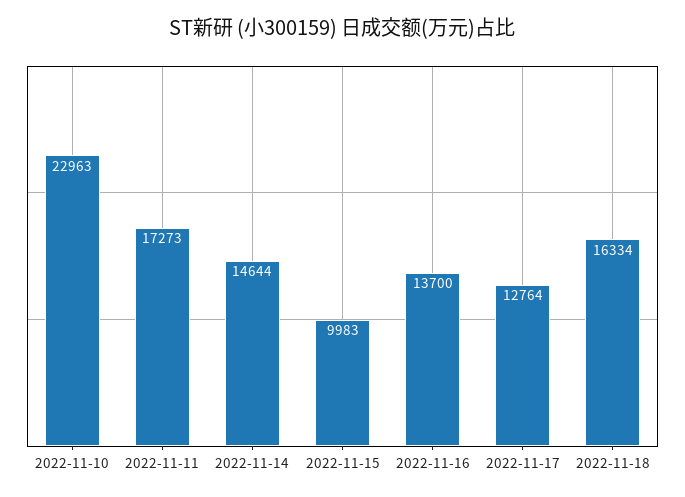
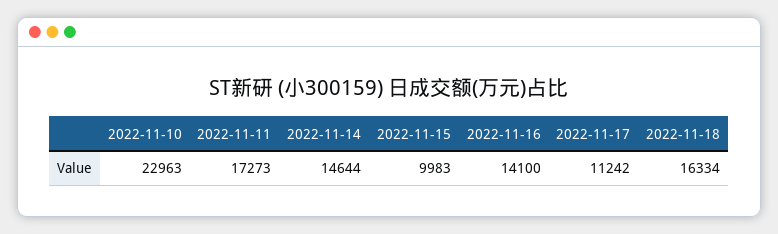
  {
    "2022-11-10": 22963,
    "2022-11-11": 17273,
    "2022-11-14": 14644,
    "2022-11-15": 9983,
-   "2022-11-16": 13700,
+   "2022-11-16": 14100,
-   "2022-11-17": 12764,
+   "2022-11-17": 11242,
    "2022-11-18": 16334
  }

